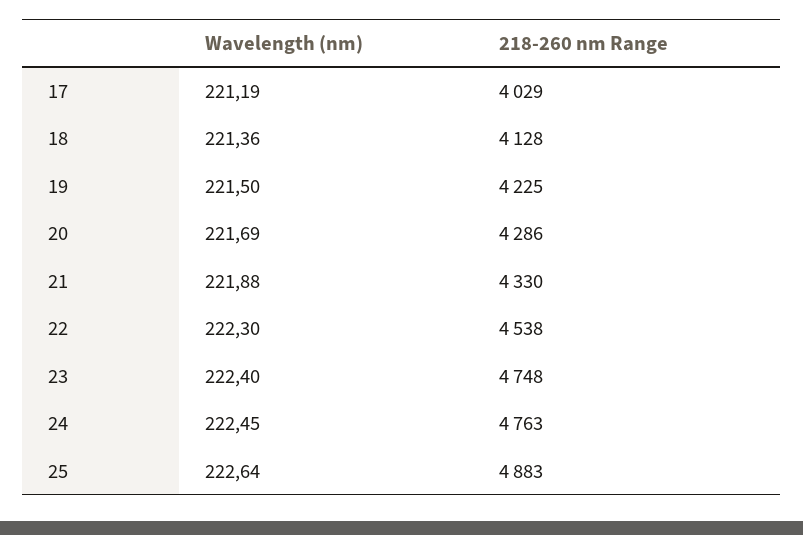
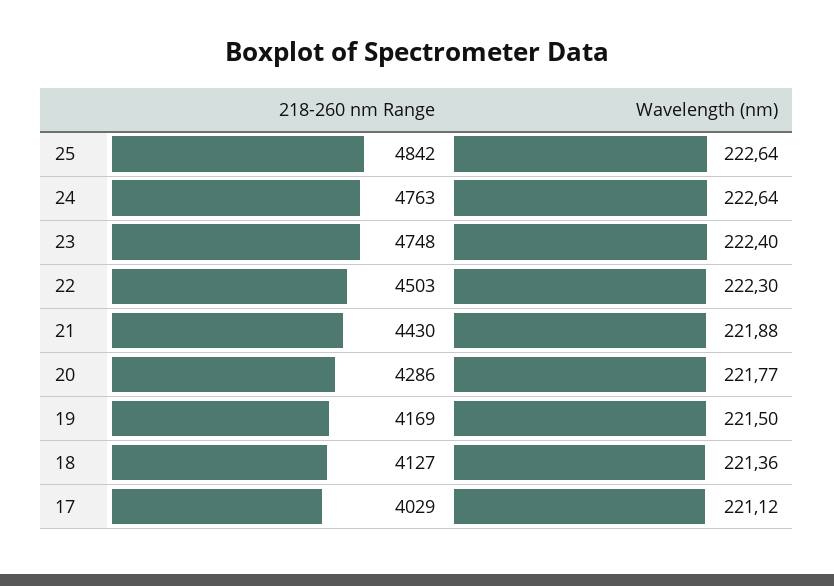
  {
    "Wavelength (nm)": {
-     "17": 221.19,
+     "17": 221.12,
      "18": 221.36,
      "19": 221.5,
-     "20": 221.69,
+     "20": 221.77,
      "21": 221.88,
      "22": 222.3,
      "23": 222.4,
-     "24": 222.45,
+     "24": 222.64,
      "25": 222.64
    },
    "218-260 nm Range": {
      "17": 4029,
-     "18": 4128,
+     "18": 4127,
-     "19": 4225,
+     "19": 4169,
      "20": 4286,
-     "21": 4330,
+     "21": 4430,
-     "22": 4538,
+     "22": 4503,
      "23": 4748,
      "24": 4763,
-     "25": 4883
+     "25": 4842
    }
  }

